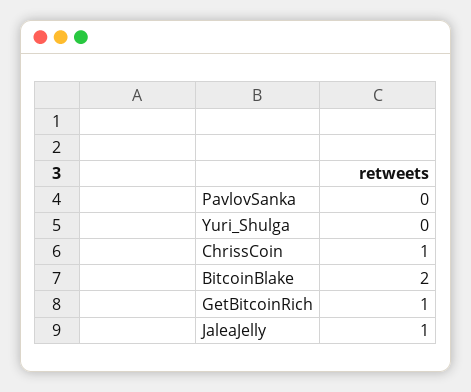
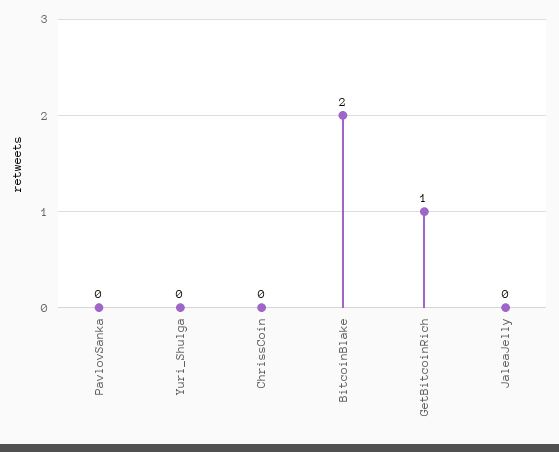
  {
    "PavlovSanka": 0,
    "Yuri_Shulga": 0,
-   "ChrissCoin": 1,
+   "ChrissCoin": 0,
    "BitcoinBlake": 2,
    "GetBitcoinRich": 1,
-   "JaleaJelly": 1
+   "JaleaJelly": 0
  }

